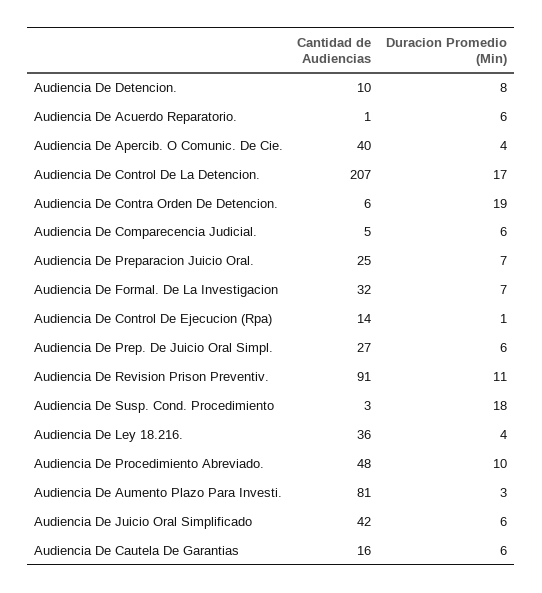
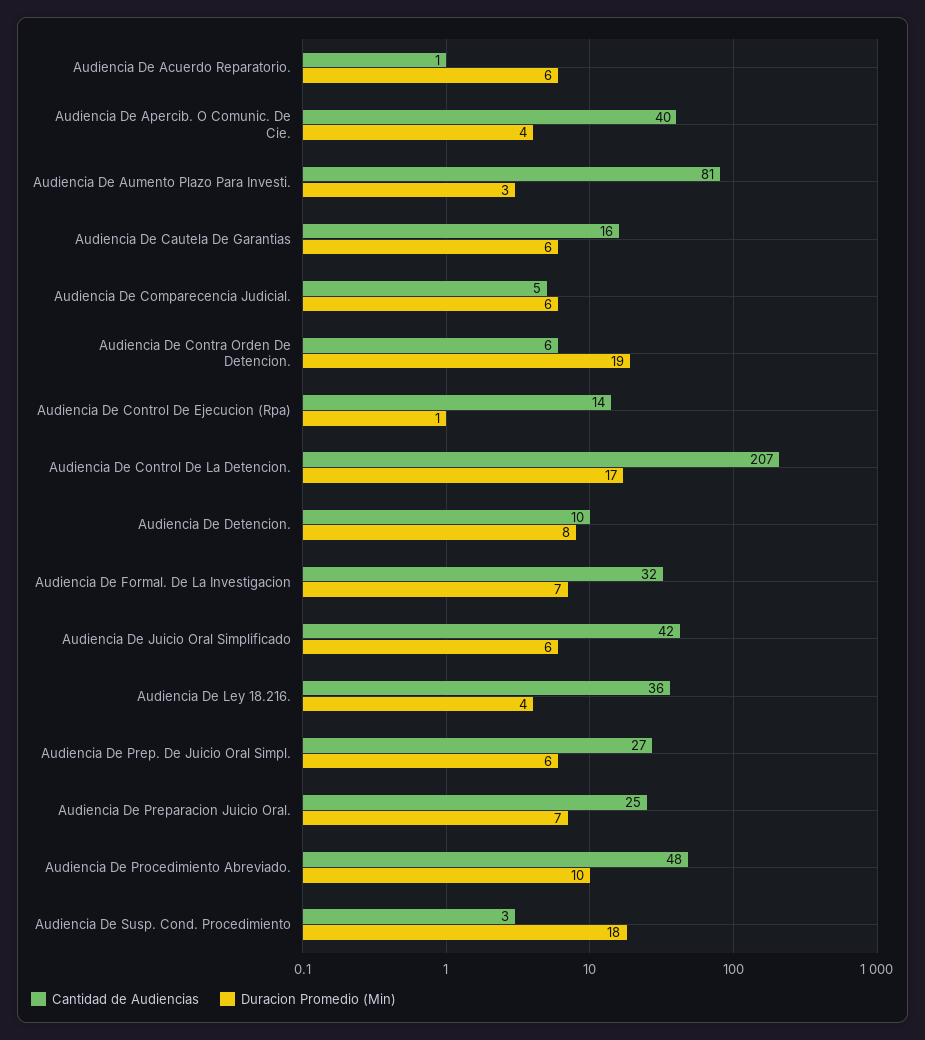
  {
    "Cantidad de Audiencias": {
      "Audiencia De Detencion.": 10,
      "Audiencia De Acuerdo Reparatorio.": 1,
      "Audiencia De Apercib. O Comunic. De Cie.": 40,
      "Audiencia De Control De La Detencion.": 207,
      "Audiencia De Contra Orden De Detencion.": 6,
      "Audiencia De Comparecencia Judicial.": 5,
      "Audiencia De Preparacion Juicio Oral.": 25,
      "Audiencia De Formal. De La Investigacion": 32,
      "Audiencia De Control De Ejecucion (Rpa)": 14,
      "Audiencia De Prep. De Juicio Oral Simpl.": 27,
-     "Audiencia De Revision Prison Preventiv.": 91,
      "Audiencia De Susp. Cond. Procedimiento": 3,
      "Audiencia De Ley 18.216.": 36,
      "Audiencia De Procedimiento Abreviado.": 48,
      "Audiencia De Aumento Plazo Para Investi.": 81,
      "Audiencia De Juicio Oral Simplificado": 42,
      "Audiencia De Cautela De Garantias": 16
    },
    "Duracion Promedio (Min)": {
      "Audiencia De Detencion.": 8,
      "Audiencia De Acuerdo Reparatorio.": 6,
      "Audiencia De Apercib. O Comunic. De Cie.": 4,
      "Audiencia De Control De La Detencion.": 17,
      "Audiencia De Contra Orden De Detencion.": 19,
      "Audiencia De Comparecencia Judicial.": 6,
      "Audiencia De Preparacion Juicio Oral.": 7,
      "Audiencia De Formal. De La Investigacion": 7,
      "Audiencia De Control De Ejecucion (Rpa)": 1,
      "Audiencia De Prep. De Juicio Oral Simpl.": 6,
-     "Audiencia De Revision Prison Preventiv.": 11,
      "Audiencia De Susp. Cond. Procedimiento": 18,
      "Audiencia De Ley 18.216.": 4,
      "Audiencia De Procedimiento Abreviado.": 10,
      "Audiencia De Aumento Plazo Para Investi.": 3,
      "Audiencia De Juicio Oral Simplificado": 6,
      "Audiencia De Cautela De Garantias": 6
    }
  }

